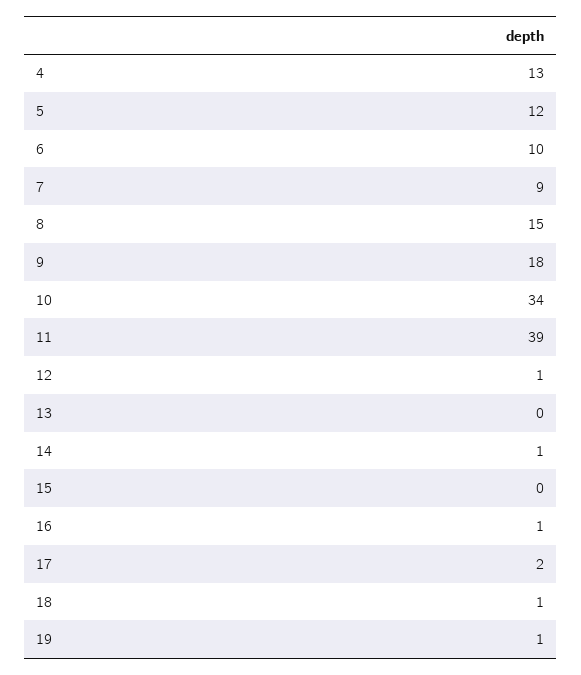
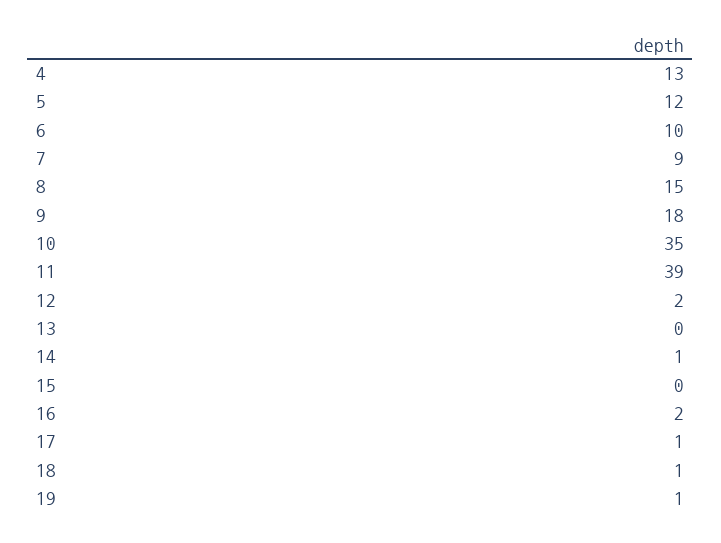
  {
    "4": 13,
    "5": 12,
    "6": 10,
    "7": 9,
    "8": 15,
    "9": 18,
-   "10": 34,
+   "10": 35,
    "11": 39,
-   "12": 1,
+   "12": 2,
    "13": 0,
    "14": 1,
    "15": 0,
-   "16": 1,
+   "16": 2,
-   "17": 2,
+   "17": 1,
    "18": 1,
    "19": 1
  }

